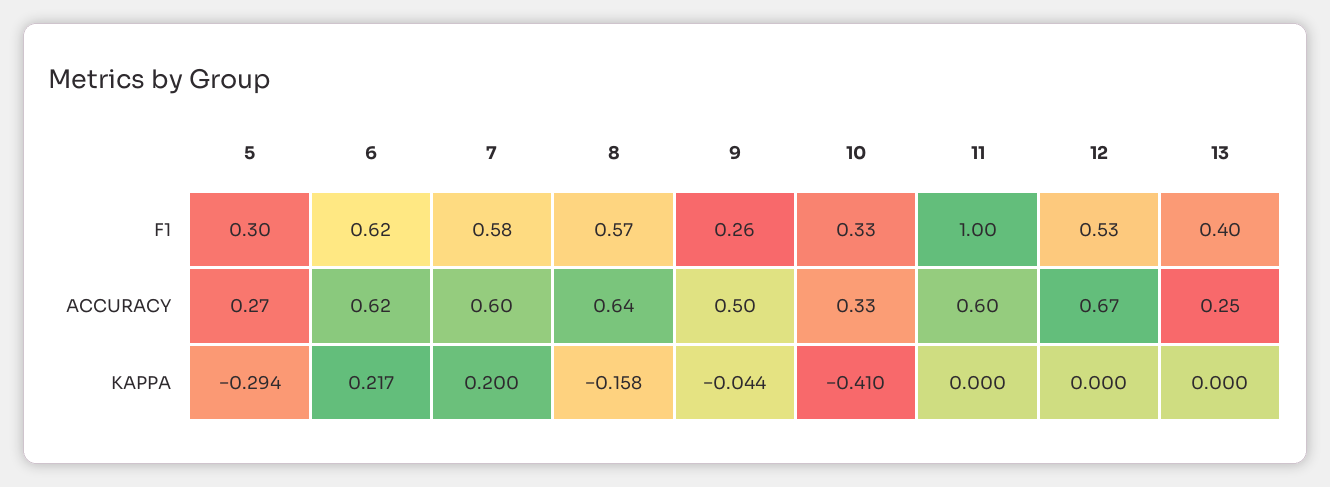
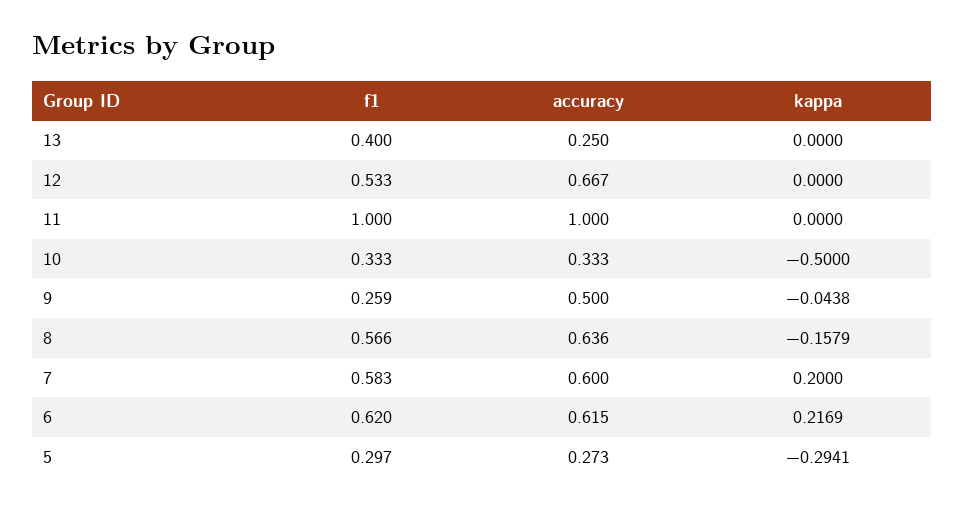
  {
    "5": {
      "F1": 0.297,
      "ACCURACY": 0.273,
      "KAPPA": -0.2941
    },
    "6": {
      "F1": 0.62,
      "ACCURACY": 0.615,
      "KAPPA": 0.2169
    },
    "7": {
      "F1": 0.583,
      "ACCURACY": 0.6,
      "KAPPA": 0.2
    },
    "8": {
      "F1": 0.566,
      "ACCURACY": 0.636,
      "KAPPA": -0.1579
    },
    "9": {
      "F1": 0.259,
      "ACCURACY": 0.5,
      "KAPPA": -0.0438
    },
    "10": {
      "F1": 0.333,
      "ACCURACY": 0.333,
-     "KAPPA": -0.41
+     "KAPPA": -0.5
    },
    "11": {
      "F1": 1,
-     "ACCURACY": 0.6,
+     "ACCURACY": 1,
      "KAPPA": 0
    },
    "12": {
      "F1": 0.533,
      "ACCURACY": 0.667,
      "KAPPA": 0
    },
    "13": {
      "F1": 0.4,
      "ACCURACY": 0.25,
      "KAPPA": 0
    }
  }

